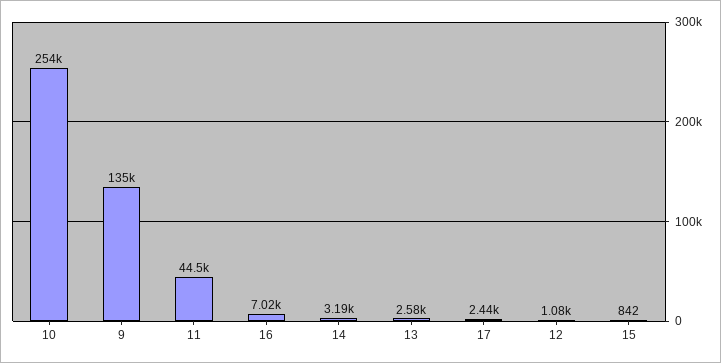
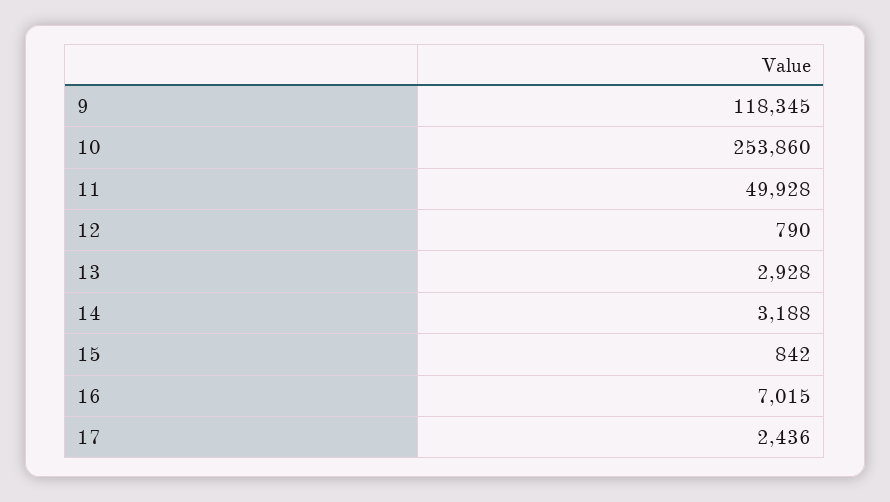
  {
    "10": 253860,
-   "9": 135000,
+   "9": 118345,
-   "11": 44500,
+   "11": 49928,
    "16": 7015,
    "14": 3188,
-   "13": 2580,
+   "13": 2928,
    "17": 2436,
-   "12": 1080,
+   "12": 790,
    "15": 842
  }

